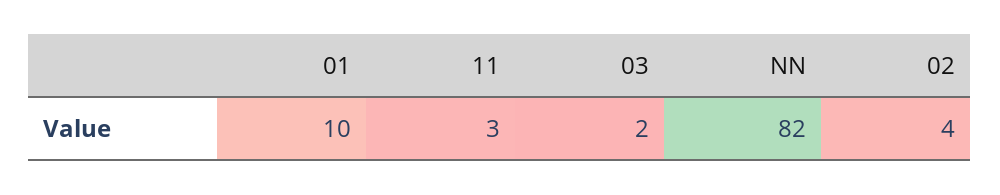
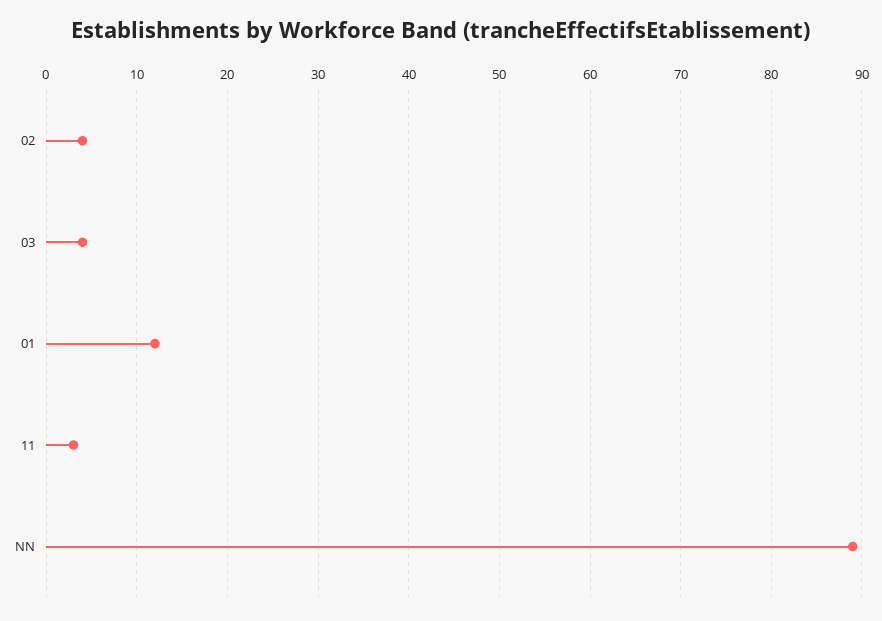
  {
-   "01": 10,
+   "01": 12,
    "11": 3,
-   "03": 2,
+   "03": 4,
-   "NN": 82,
+   "NN": 89,
    "02": 4
  }

